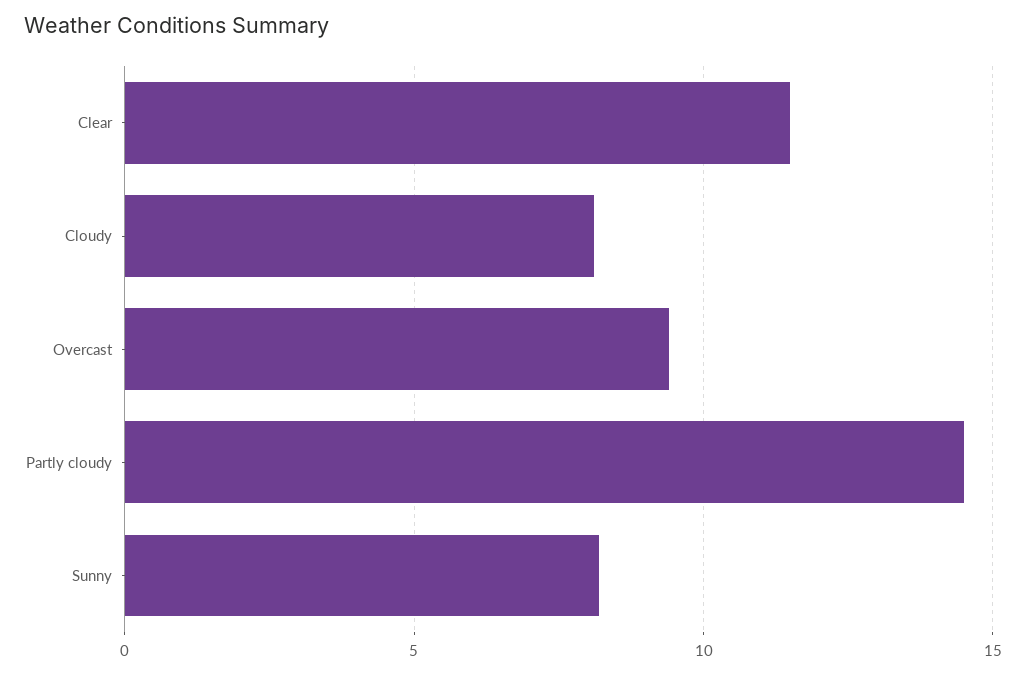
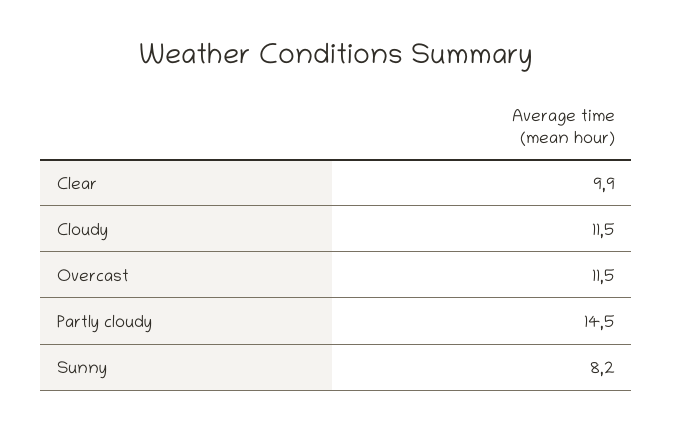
  {
-   "Clear": 11.5,
+   "Clear": 9.9,
-   "Cloudy": 8,
+   "Cloudy": 11.5,
-   "Overcast": 9.5,
+   "Overcast": 11.5,
    "Partly cloudy": 14.5,
    "Sunny": 8.2
  }

